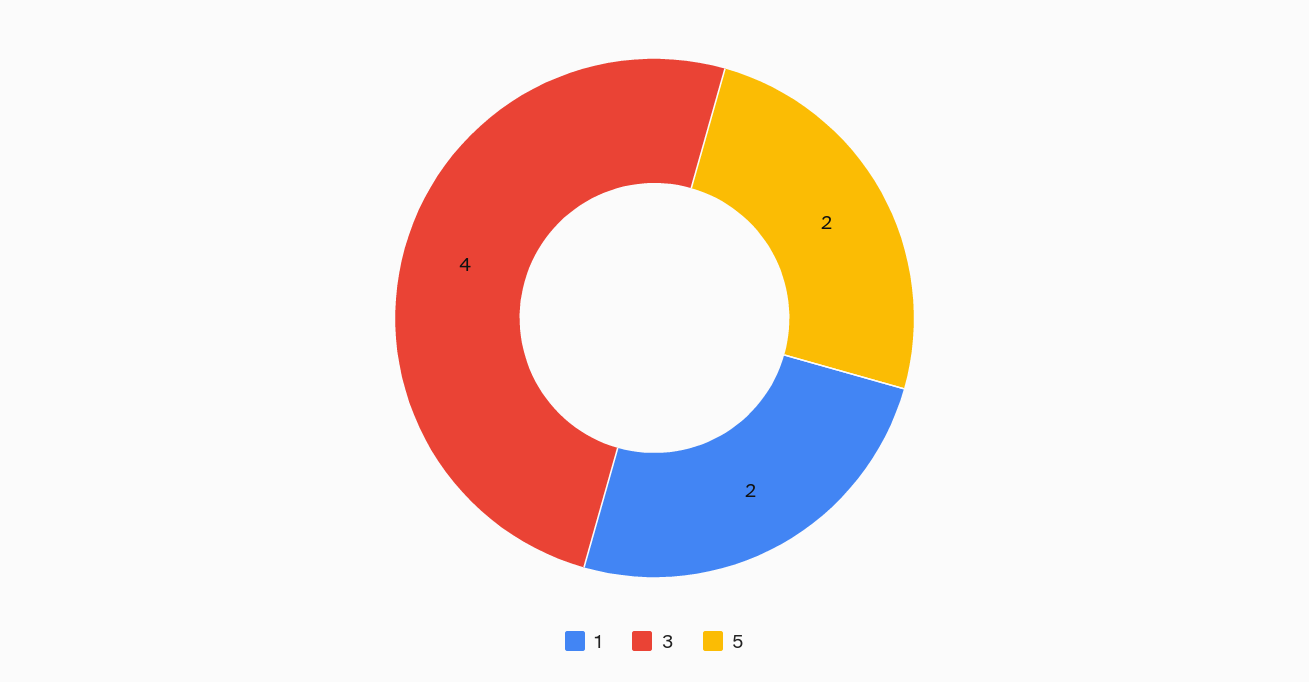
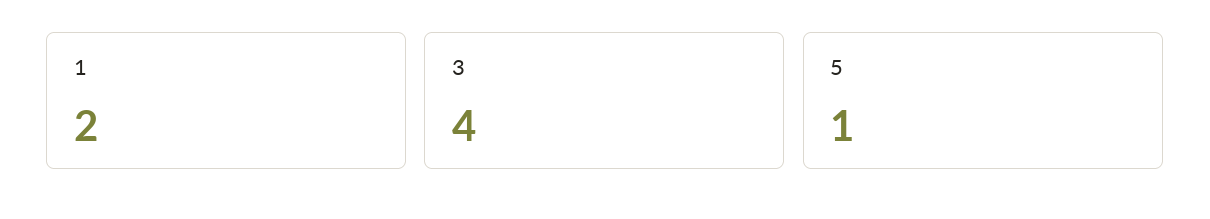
  {
    "1": 2,
    "3": 4,
-   "5": 2
+   "5": 1
  }

